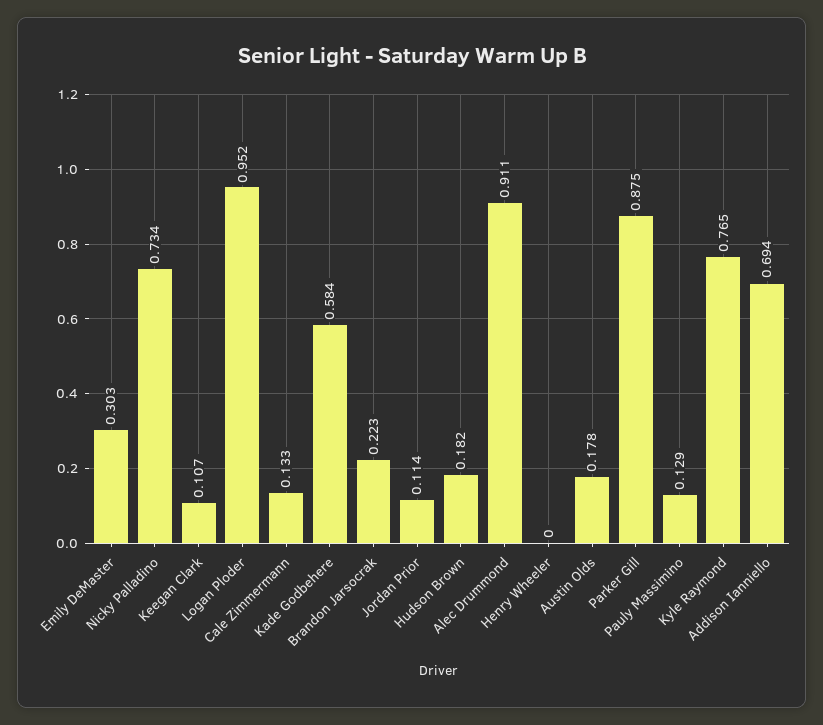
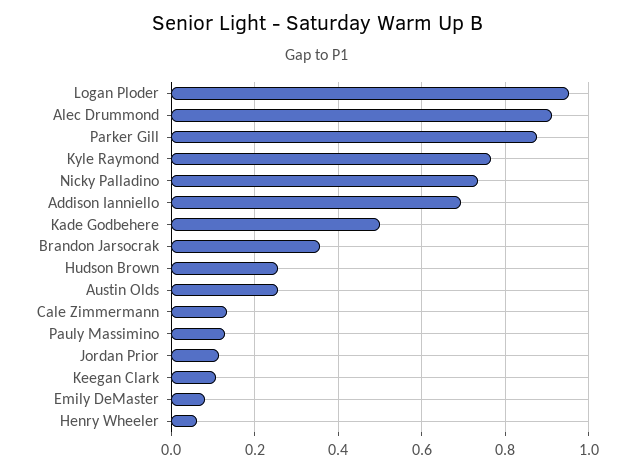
  {
-   "Emily DeMaster": 0.303,
+   "Emily DeMaster": 0.08,
    "Nicky Palladino": 0.734,
    "Keegan Clark": 0.107,
    "Logan Ploder": 0.952,
    "Cale Zimmermann": 0.133,
-   "Kade Godbehere": 0.584,
+   "Kade Godbehere": 0.5,
-   "Brandon Jarsocrak": 0.223,
+   "Brandon Jarsocrak": 0.36,
    "Jordan Prior": 0.114,
-   "Hudson Brown": 0.182,
+   "Hudson Brown": 0.26,
    "Alec Drummond": 0.911,
-   "Henry Wheeler": 0,
+   "Henry Wheeler": 0.06,
-   "Austin Olds": 0.178,
+   "Austin Olds": 0.26,
    "Parker Gill": 0.875,
    "Pauly Massimino": 0.129,
    "Kyle Raymond": 0.765,
    "Addison Ianniello": 0.694
  }

